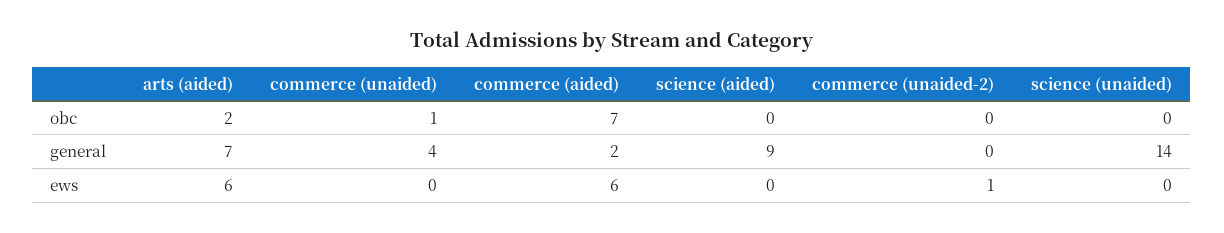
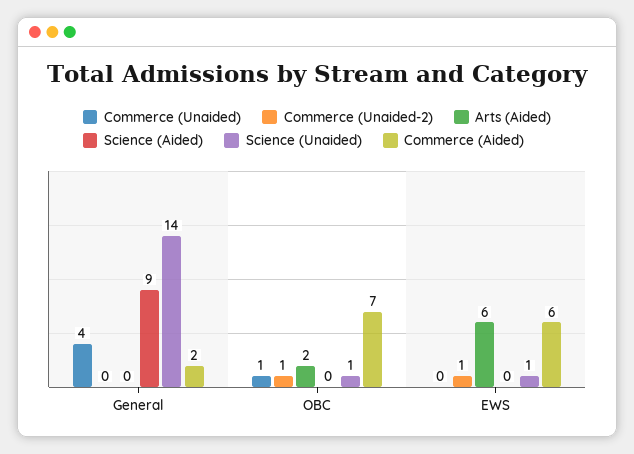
  {
    "arts (aided)": {
      "obc": 2,
-     "general": 7,
+     "general": 0,
      "ews": 6
    },
    "commerce (unaided)": {
      "obc": 1,
      "general": 4,
      "ews": 0
    },
    "commerce (aided)": {
      "obc": 7,
      "general": 2,
      "ews": 6
    },
    "science (aided)": {
      "obc": 0,
      "general": 9,
      "ews": 0
    },
    "commerce (unaided-2)": {
-     "obc": 0,
+     "obc": 1,
      "general": 0,
      "ews": 1
    },
    "science (unaided)": {
-     "obc": 0,
+     "obc": 1,
      "general": 14,
-     "ews": 0
+     "ews": 1
    }
  }

